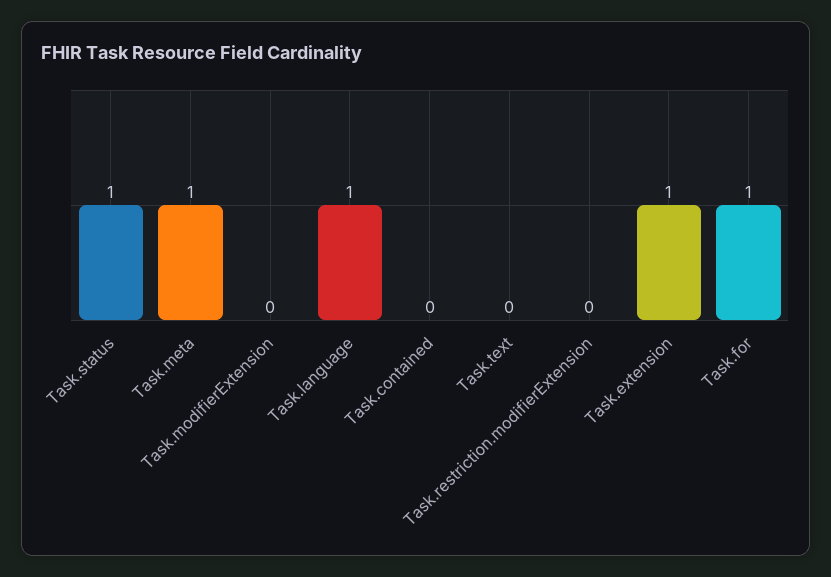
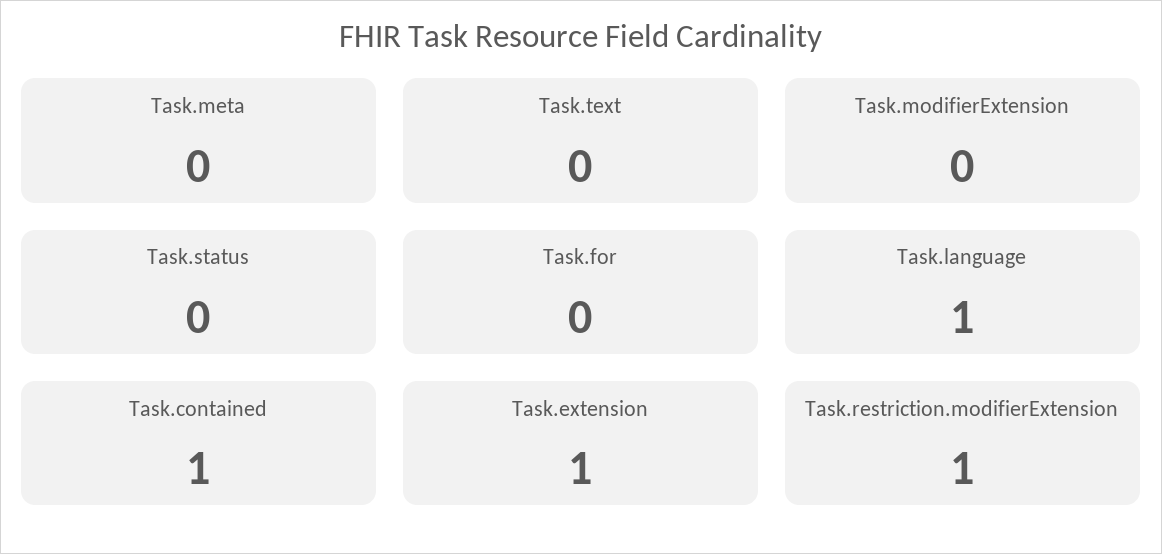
  {
-   "Task.status": 1,
+   "Task.status": 0,
-   "Task.meta": 1,
+   "Task.meta": 0,
    "Task.modifierExtension": 0,
    "Task.language": 1,
-   "Task.contained": 0,
+   "Task.contained": 1,
    "Task.text": 0,
-   "Task.restriction.modifierExtension": 0,
+   "Task.restriction.modifierExtension": 1,
    "Task.extension": 1,
-   "Task.for": 1
+   "Task.for": 0
  }

